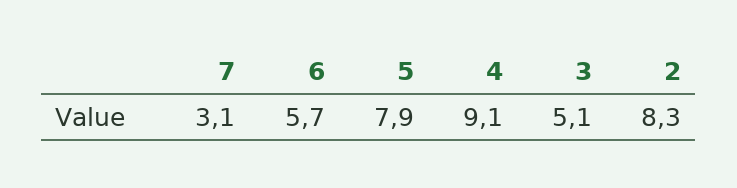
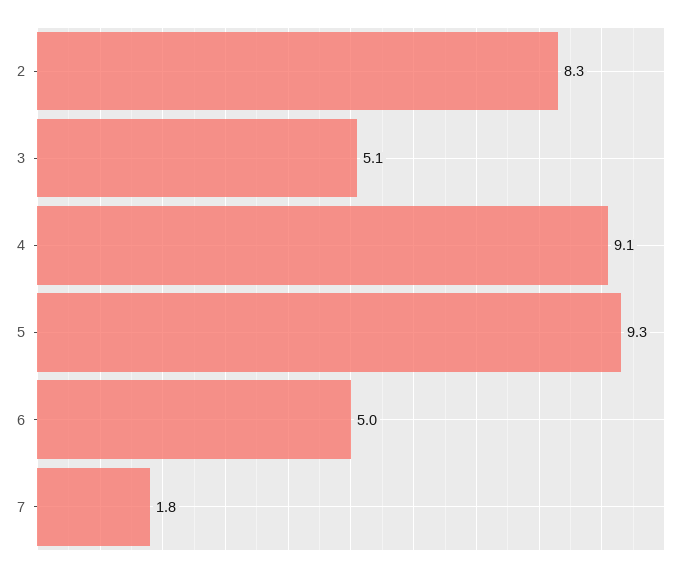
  {
-   "7": 3.1,
+   "7": 1.8,
-   "6": 5.7,
+   "6": 5,
-   "5": 7.9,
+   "5": 9.3,
    "4": 9.1,
    "3": 5.1,
    "2": 8.3
  }

